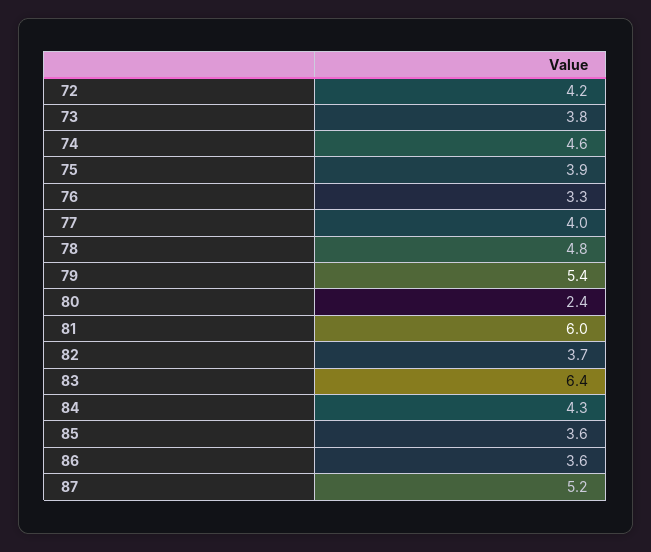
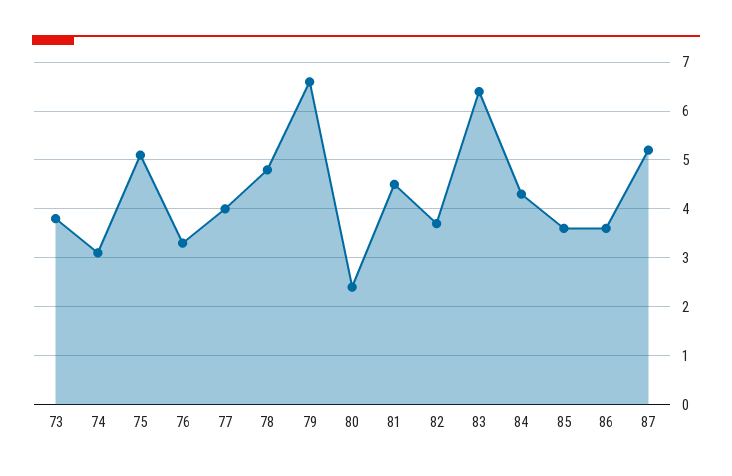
  {
-   "72": 4.2,
    "73": 3.8,
-   "74": 4.6,
+   "74": 3,
-   "75": 3.9,
+   "75": 5,
    "76": 3.3,
    "77": 4,
    "78": 4.8,
-   "79": 5.4,
+   "79": 6.5,
    "80": 2.4,
-   "81": 6,
+   "81": 4.5,
    "82": 3.7,
    "83": 6.4,
    "84": 4.3,
    "85": 3.6,
    "86": 3.6,
    "87": 5.2
  }

